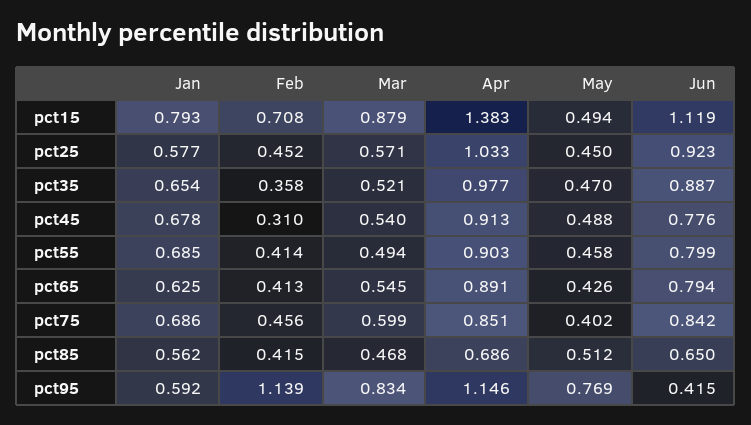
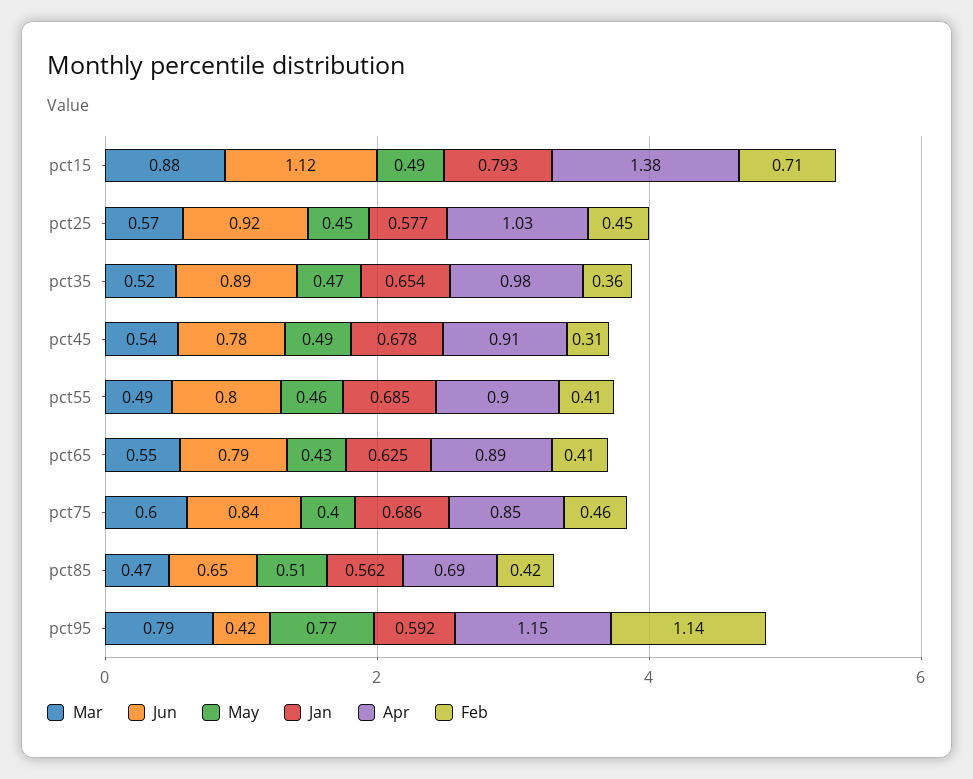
  {
    "Jan": {
      "pct15": 0.793,
      "pct25": 0.577,
      "pct35": 0.654,
      "pct45": 0.678,
      "pct55": 0.685,
      "pct65": 0.625,
      "pct75": 0.686,
      "pct85": 0.562,
      "pct95": 0.592
    },
    "Feb": {
      "pct15": 0.708,
      "pct25": 0.452,
      "pct35": 0.358,
      "pct45": 0.31,
      "pct55": 0.414,
      "pct65": 0.413,
      "pct75": 0.456,
      "pct85": 0.415,
      "pct95": 1.139
    },
    "Mar": {
      "pct15": 0.879,
      "pct25": 0.571,
      "pct35": 0.521,
      "pct45": 0.54,
      "pct55": 0.494,
      "pct65": 0.545,
      "pct75": 0.599,
      "pct85": 0.468,
-     "pct95": 0.834
+     "pct95": 0.79
    },
    "Apr": {
      "pct15": 1.383,
      "pct25": 1.033,
      "pct35": 0.977,
      "pct45": 0.913,
      "pct55": 0.903,
      "pct65": 0.891,
      "pct75": 0.851,
      "pct85": 0.686,
      "pct95": 1.146
    },
    "May": {
      "pct15": 0.494,
      "pct25": 0.45,
      "pct35": 0.47,
      "pct45": 0.488,
      "pct55": 0.458,
      "pct65": 0.426,
      "pct75": 0.402,
      "pct85": 0.512,
      "pct95": 0.769
    },
    "Jun": {
      "pct15": 1.119,
      "pct25": 0.923,
      "pct35": 0.887,
      "pct45": 0.776,
      "pct55": 0.799,
      "pct65": 0.794,
      "pct75": 0.842,
      "pct85": 0.65,
      "pct95": 0.415
    }
  }

